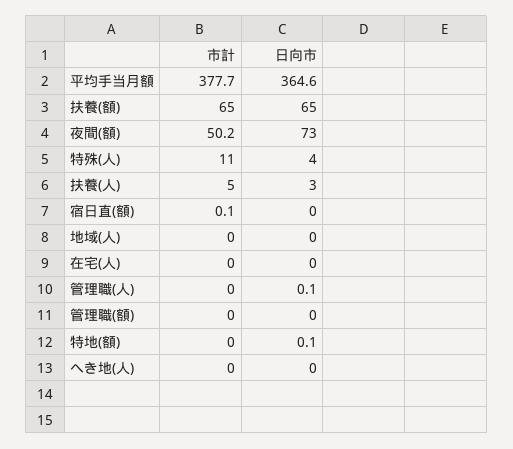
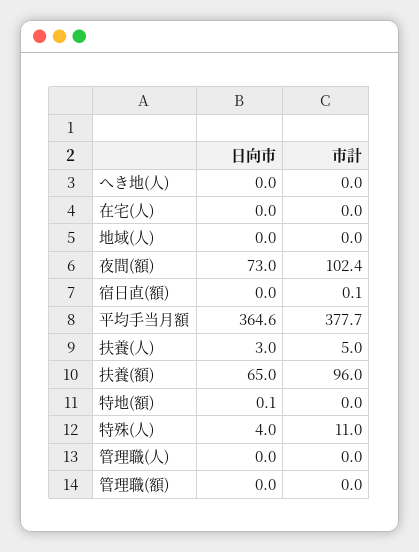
  {
    "市計": {
      "平均手当月額": 377.7,
-     "扶養(額)": 65,
+     "扶養(額)": 96,
-     "夜間(額)": 50.2,
+     "夜間(額)": 102.4,
      "特殊(人)": 11,
      "扶養(人)": 5,
      "宿日直(額)": 0.1,
      "地域(人)": 0,
      "在宅(人)": 0,
      "管理職(人)": 0,
      "管理職(額)": 0,
      "特地(額)": 0,
      "へき地(人)": 0
    },
    "日向市": {
      "平均手当月額": 364.6,
      "扶養(額)": 65,
      "夜間(額)": 73,
      "特殊(人)": 4,
      "扶養(人)": 3,
      "宿日直(額)": 0,
      "地域(人)": 0,
      "在宅(人)": 0,
-     "管理職(人)": 0.1,
+     "管理職(人)": 0,
      "管理職(額)": 0,
      "特地(額)": 0.1,
      "へき地(人)": 0
    }
  }

